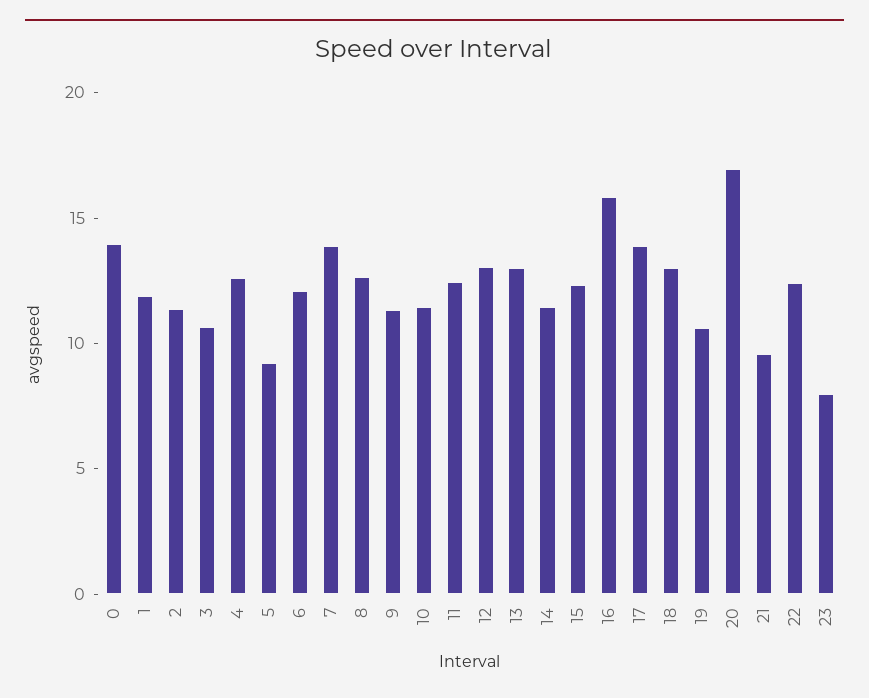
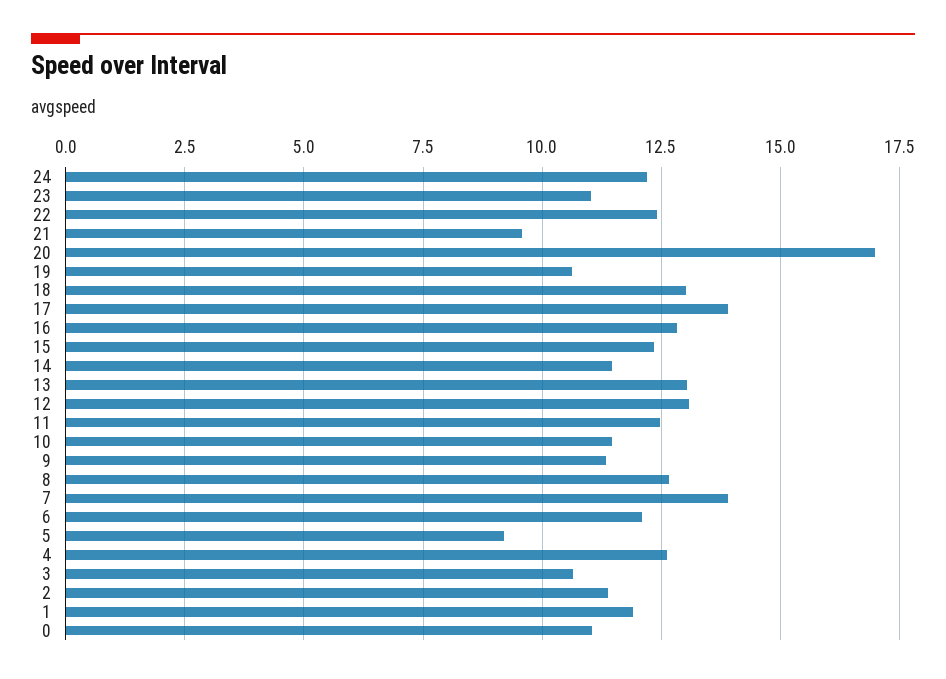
  {
-   "0": 14,
+   "0": 11,
    "1": 12,
    "2": 11.5,
    "3": 10.75,
    "4": 12.5,
    "5": 9.25,
    "6": 12,
    "7": 14,
    "8": 12.75,
    "9": 11.25,
    "10": 11.5,
    "11": 12.5,
    "12": 13,
    "13": 13,
    "14": 11.5,
    "15": 12.25,
-   "16": 16,
+   "16": 12.75,
    "17": 14,
    "18": 13,
    "19": 10.75,
    "20": 17,
    "21": 9.5,
    "22": 12.5,
-   "23": 8
+   "23": 11,
+   "24": 12.25
  }

